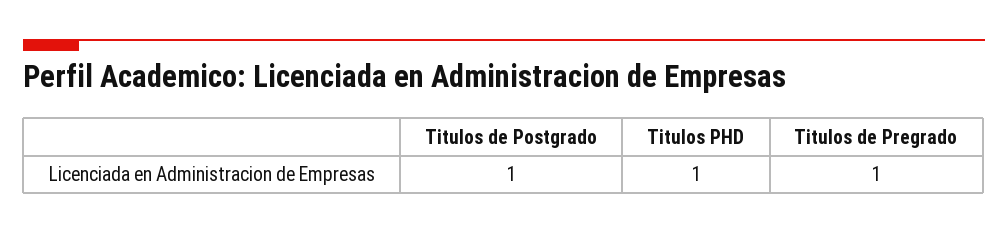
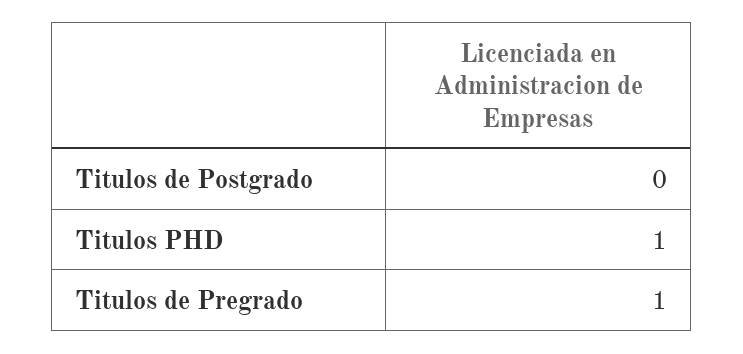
  {
-   "Titulos de Postgrado": 1,
+   "Titulos de Postgrado": 0,
    "Titulos PHD": 1,
    "Titulos de Pregrado": 1
  }

